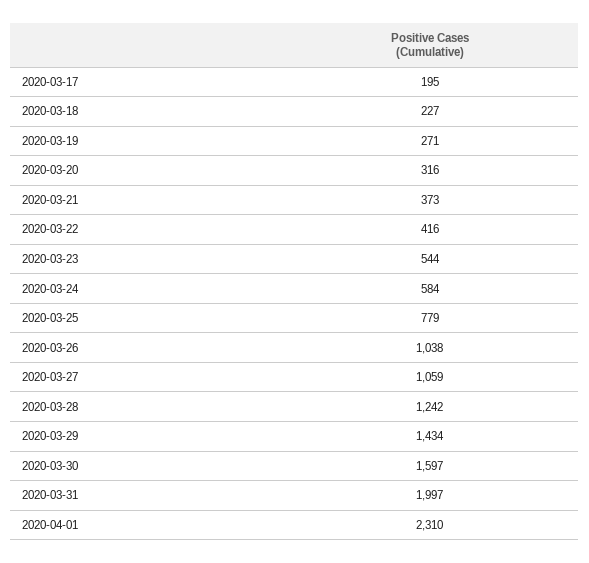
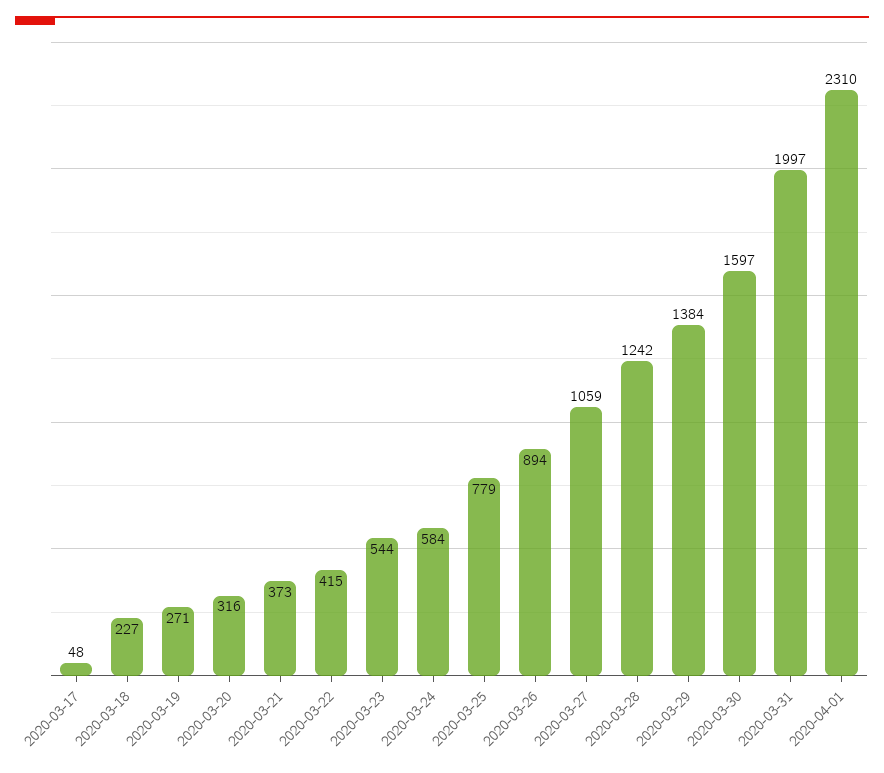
  {
-   "2020-03-17": 195,
+   "2020-03-17": 48,
    "2020-03-18": 227,
    "2020-03-19": 271,
    "2020-03-20": 316,
    "2020-03-21": 373,
-   "2020-03-22": 416,
+   "2020-03-22": 415,
    "2020-03-23": 544,
    "2020-03-24": 584,
    "2020-03-25": 779,
-   "2020-03-26": 1038,
+   "2020-03-26": 894,
    "2020-03-27": 1059,
    "2020-03-28": 1242,
-   "2020-03-29": 1434,
+   "2020-03-29": 1384,
    "2020-03-30": 1597,
    "2020-03-31": 1997,
    "2020-04-01": 2310
  }

